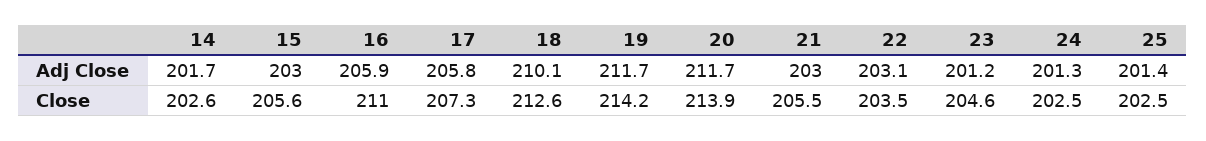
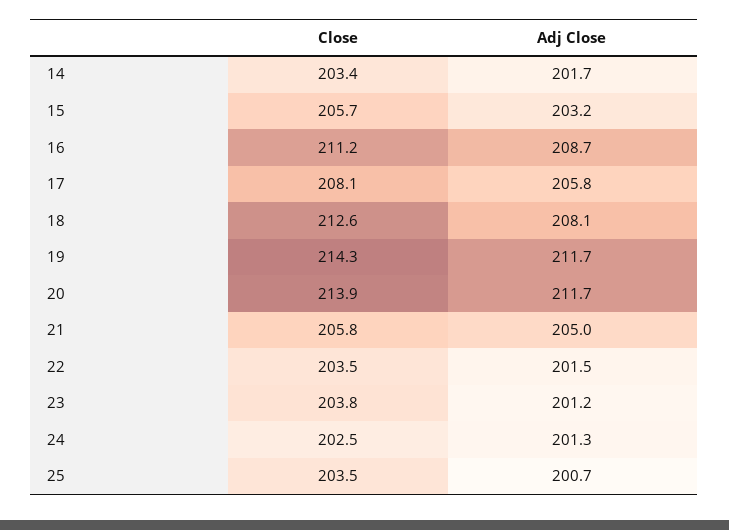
  {
    "14": {
      "Adj Close": 201.7,
-     "Close": 202.6
+     "Close": 203.4
    },
    "15": {
-     "Adj Close": 203,
+     "Adj Close": 203.2,
-     "Close": 205.6
+     "Close": 205.7
    },
    "16": {
-     "Adj Close": 205.9,
+     "Adj Close": 208.7,
-     "Close": 211
+     "Close": 211.2
    },
    "17": {
      "Adj Close": 205.8,
-     "Close": 207.3
+     "Close": 208.1
    },
    "18": {
-     "Adj Close": 210.1,
+     "Adj Close": 208.1,
      "Close": 212.6
    },
    "19": {
      "Adj Close": 211.7,
-     "Close": 214.2
+     "Close": 214.3
    },
    "20": {
      "Adj Close": 211.7,
      "Close": 213.9
    },
    "21": {
-     "Adj Close": 203,
+     "Adj Close": 205,
-     "Close": 205.5
+     "Close": 205.8
    },
    "22": {
-     "Adj Close": 203.1,
+     "Adj Close": 201.5,
      "Close": 203.5
    },
    "23": {
      "Adj Close": 201.2,
-     "Close": 204.6
+     "Close": 203.8
    },
    "24": {
      "Adj Close": 201.3,
      "Close": 202.5
    },
    "25": {
-     "Adj Close": 201.4,
+     "Adj Close": 200.7,
-     "Close": 202.5
+     "Close": 203.5
    }
  }

